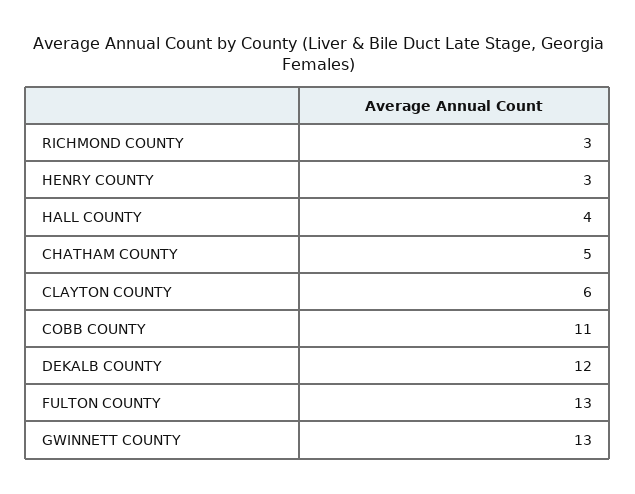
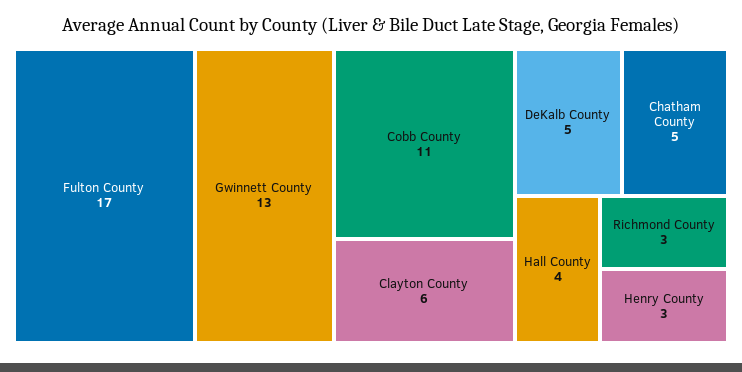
  {
    "RICHMOND COUNTY": 3,
    "HENRY COUNTY": 3,
    "HALL COUNTY": 4,
    "CHATHAM COUNTY": 5,
    "CLAYTON COUNTY": 6,
    "COBB COUNTY": 11,
-   "DEKALB COUNTY": 12,
+   "DEKALB COUNTY": 5,
-   "FULTON COUNTY": 13,
+   "FULTON COUNTY": 17,
    "GWINNETT COUNTY": 13
  }

